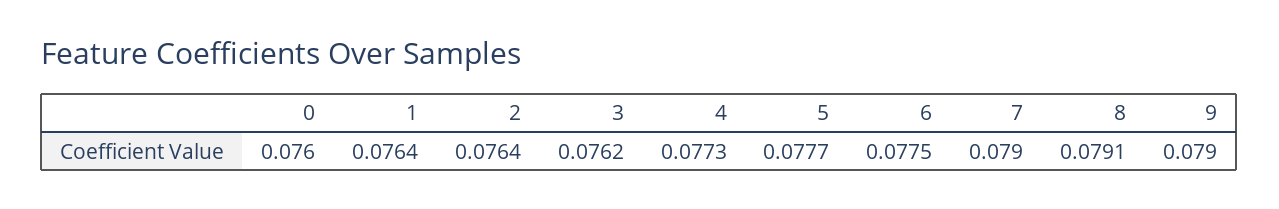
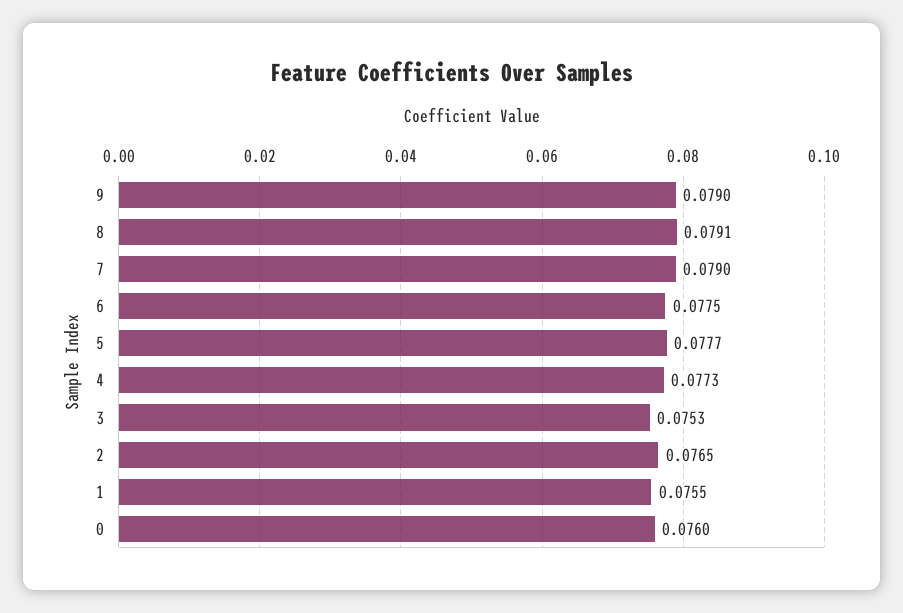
  {
    "0": 0.076,
-   "1": 0.0764,
+   "1": 0.0755,
-   "2": 0.0764,
+   "2": 0.0765,
-   "3": 0.0762,
+   "3": 0.0753,
    "4": 0.0773,
    "5": 0.0777,
    "6": 0.0775,
    "7": 0.079,
    "8": 0.0791,
    "9": 0.079
  }

